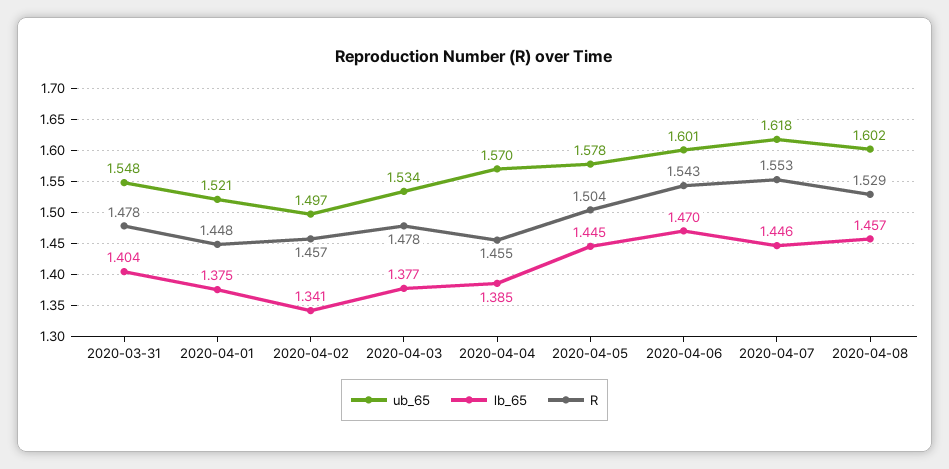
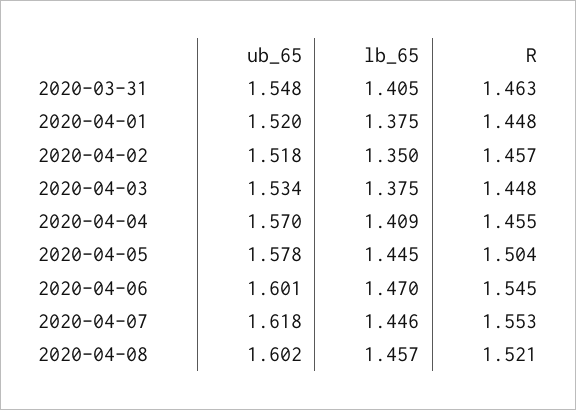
  {
    "ub_65": {
      "2020-03-31": 1.548,
-     "2020-04-01": 1.521,
+     "2020-04-01": 1.52,
-     "2020-04-02": 1.497,
+     "2020-04-02": 1.518,
      "2020-04-03": 1.534,
      "2020-04-04": 1.57,
      "2020-04-05": 1.578,
      "2020-04-06": 1.601,
      "2020-04-07": 1.618,
      "2020-04-08": 1.602
    },
    "lb_65": {
-     "2020-03-31": 1.404,
+     "2020-03-31": 1.405,
      "2020-04-01": 1.375,
-     "2020-04-02": 1.341,
+     "2020-04-02": 1.35,
-     "2020-04-03": 1.377,
+     "2020-04-03": 1.375,
-     "2020-04-04": 1.385,
+     "2020-04-04": 1.409,
      "2020-04-05": 1.445,
      "2020-04-06": 1.47,
      "2020-04-07": 1.446,
      "2020-04-08": 1.457
    },
    "R": {
-     "2020-03-31": 1.478,
+     "2020-03-31": 1.463,
      "2020-04-01": 1.448,
      "2020-04-02": 1.457,
-     "2020-04-03": 1.478,
+     "2020-04-03": 1.448,
      "2020-04-04": 1.455,
      "2020-04-05": 1.504,
-     "2020-04-06": 1.543,
+     "2020-04-06": 1.545,
      "2020-04-07": 1.553,
-     "2020-04-08": 1.529
+     "2020-04-08": 1.521
    }
  }

